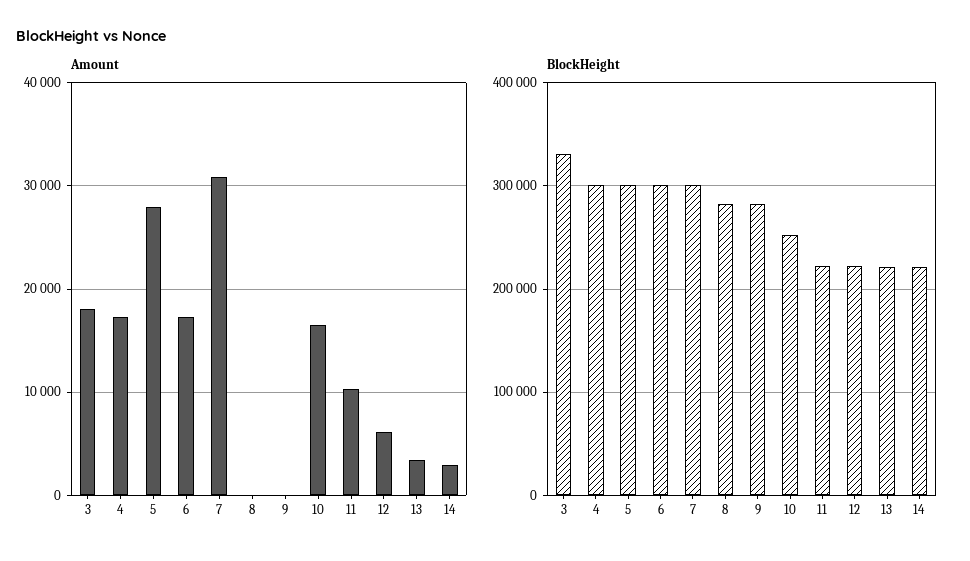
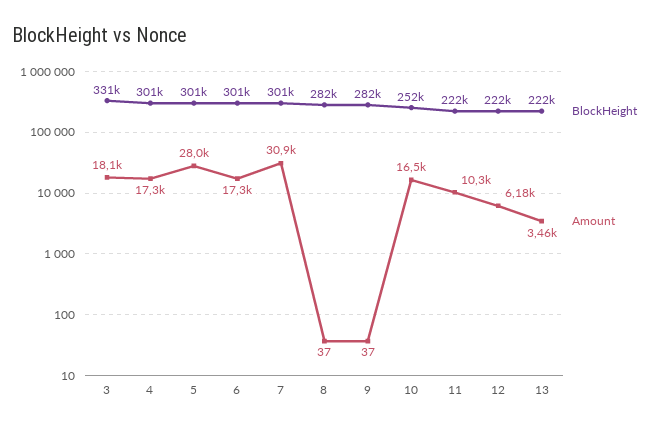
  {
    "Amount": {
      "3": 18100,
      "4": 17300,
      "5": 28000,
      "6": 17300,
      "7": 30900,
      "8": 37,
      "9": 37,
      "10": 16500,
      "11": 10300,
      "12": 6180,
-     "13": 3460,
+     "13": 3460
-     "14": 3000
    },
    "BlockHeight": {
      "3": 331000,
      "4": 301000,
      "5": 301000,
      "6": 301000,
      "7": 301000,
      "8": 282000,
      "9": 282000,
      "10": 252000,
      "11": 222000,
      "12": 222000,
-     "13": 222000,
+     "13": 222000
-     "14": 220000
    }
  }

